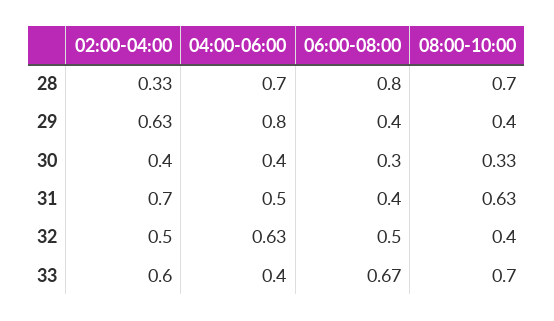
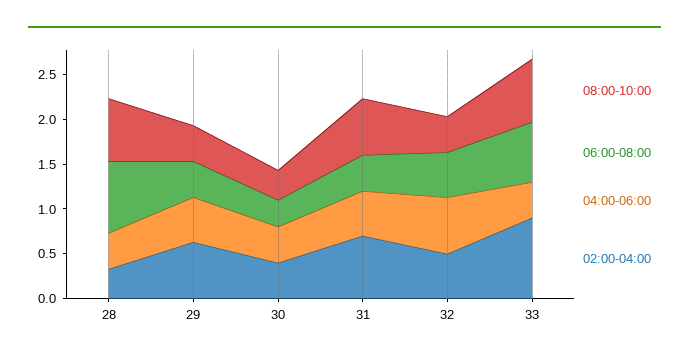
  {
    "02:00-04:00": {
      "28": 0.33,
      "29": 0.63,
      "30": 0.4,
      "31": 0.7,
      "32": 0.5,
-     "33": 0.6
+     "33": 0.9
    },
    "04:00-06:00": {
-     "28": 0.7,
+     "28": 0.4,
-     "29": 0.8,
+     "29": 0.5,
      "30": 0.4,
      "31": 0.5,
      "32": 0.63,
      "33": 0.4
    },
    "06:00-08:00": {
      "28": 0.8,
      "29": 0.4,
      "30": 0.3,
      "31": 0.4,
      "32": 0.5,
      "33": 0.67
    },
    "08:00-10:00": {
      "28": 0.7,
      "29": 0.4,
      "30": 0.33,
      "31": 0.63,
      "32": 0.4,
      "33": 0.7
    }
  }

